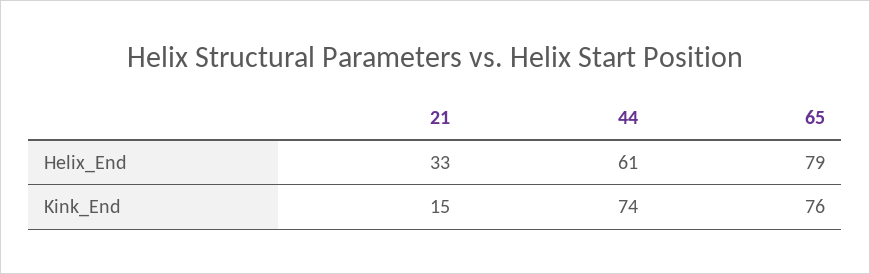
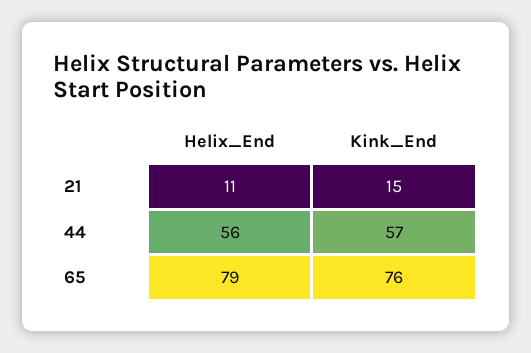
  {
    "21": {
-     "Helix_End": 33,
+     "Helix_End": 11,
      "Kink_End": 15
    },
    "44": {
-     "Helix_End": 61,
+     "Helix_End": 56,
-     "Kink_End": 74
+     "Kink_End": 57
    },
    "65": {
      "Helix_End": 79,
      "Kink_End": 76
    }
  }

